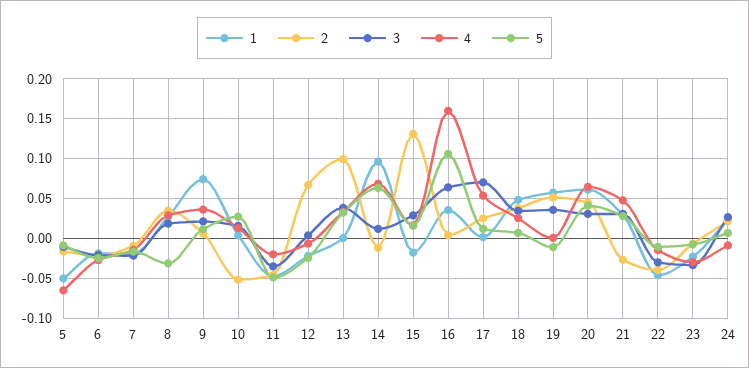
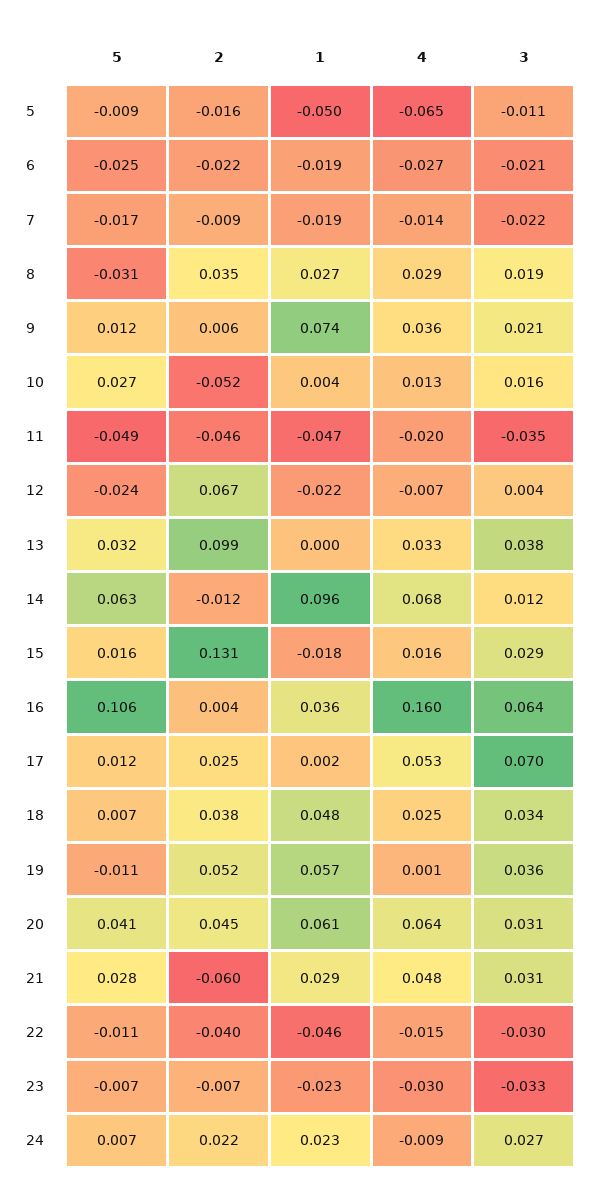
  {
    "1": {
      "5": -0.05,
      "6": -0.019,
      "7": -0.019,
      "8": 0.027,
      "9": 0.074,
      "10": 0.004,
      "11": -0.047,
      "12": -0.022,
      "13": 0,
      "14": 0.096,
      "15": -0.018,
      "16": 0.036,
      "17": 0.002,
      "18": 0.048,
      "19": 0.057,
      "20": 0.061,
      "21": 0.029,
      "22": -0.046,
      "23": -0.023,
      "24": 0.023
    },
    "2": {
      "5": -0.016,
      "6": -0.022,
      "7": -0.009,
      "8": 0.035,
      "9": 0.006,
      "10": -0.052,
      "11": -0.046,
      "12": 0.067,
      "13": 0.099,
      "14": -0.012,
      "15": 0.131,
      "16": 0.004,
      "17": 0.025,
      "18": 0.038,
      "19": 0.052,
      "20": 0.045,
-     "21": -0.03,
+     "21": -0.06,
      "22": -0.04,
      "23": -0.007,
      "24": 0.022
    },
    "3": {
      "5": -0.011,
      "6": -0.021,
      "7": -0.022,
      "8": 0.019,
      "9": 0.021,
      "10": 0.016,
      "11": -0.035,
      "12": 0.004,
      "13": 0.038,
      "14": 0.012,
      "15": 0.029,
      "16": 0.064,
      "17": 0.07,
      "18": 0.034,
      "19": 0.036,
      "20": 0.031,
      "21": 0.031,
      "22": -0.03,
      "23": -0.033,
      "24": 0.027
    },
    "4": {
      "5": -0.065,
      "6": -0.027,
      "7": -0.014,
      "8": 0.029,
      "9": 0.036,
      "10": 0.013,
      "11": -0.02,
      "12": -0.007,
      "13": 0.033,
      "14": 0.068,
      "15": 0.016,
      "16": 0.16,
      "17": 0.053,
      "18": 0.025,
      "19": 0.001,
      "20": 0.064,
      "21": 0.048,
      "22": -0.015,
      "23": -0.03,
      "24": -0.009
    },
    "5": {
      "5": -0.009,
      "6": -0.025,
      "7": -0.017,
      "8": -0.031,
      "9": 0.012,
      "10": 0.027,
      "11": -0.049,
      "12": -0.024,
      "13": 0.032,
      "14": 0.063,
      "15": 0.016,
      "16": 0.106,
      "17": 0.012,
      "18": 0.007,
      "19": -0.011,
      "20": 0.041,
      "21": 0.028,
      "22": -0.011,
      "23": -0.007,
      "24": 0.007
    }
  }

